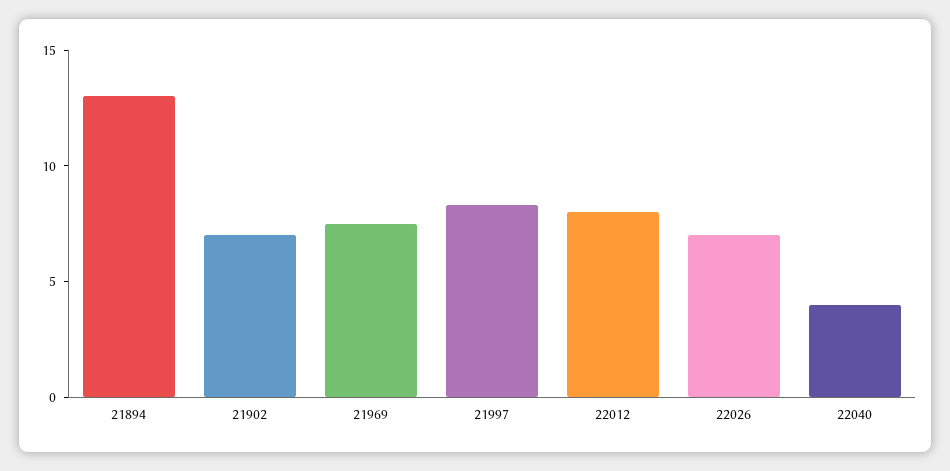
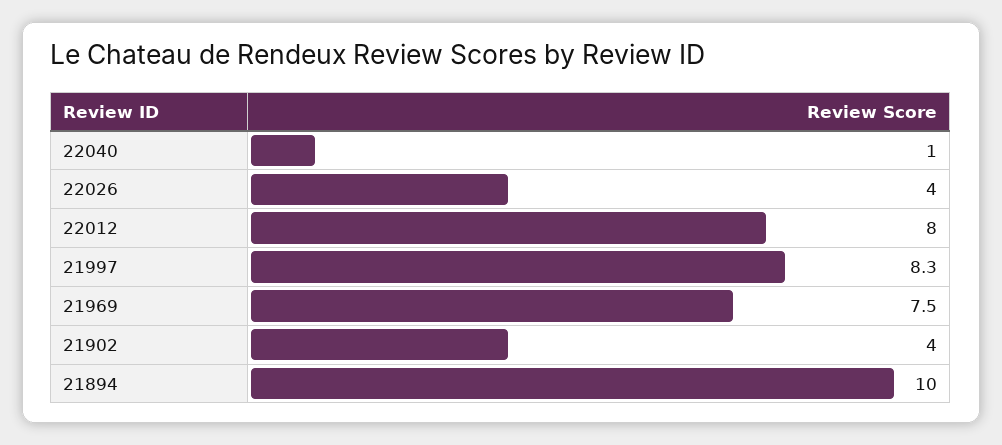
  {
-   "21894": 13,
+   "21894": 10,
-   "21902": 7,
+   "21902": 4,
    "21969": 7.5,
    "21997": 8.3,
    "22012": 8,
-   "22026": 7,
+   "22026": 4,
-   "22040": 4
+   "22040": 1
  }

